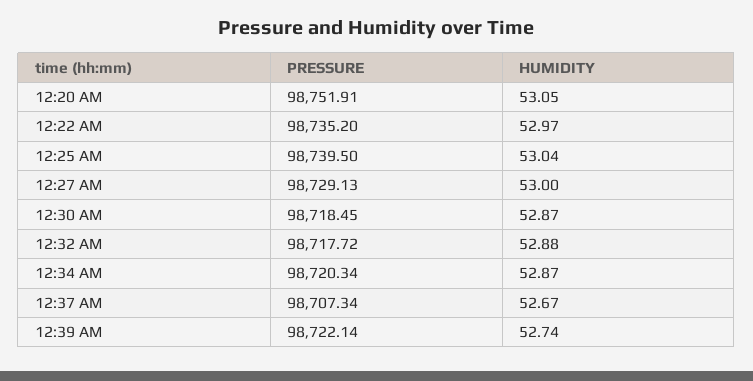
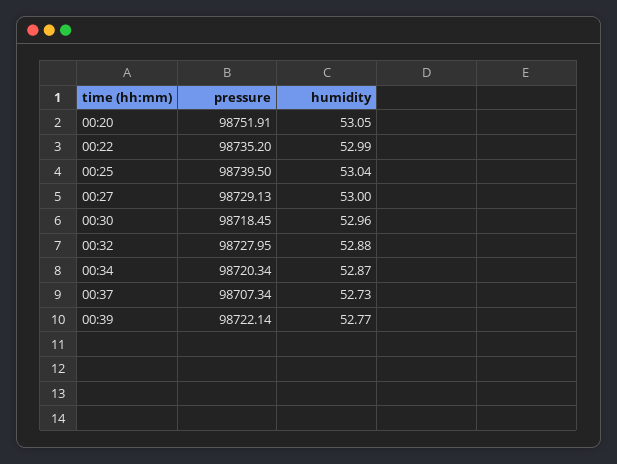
  {
    "PRESSURE": {
      "12:20 AM": 98751.91,
      "12:22 AM": 98735.2,
      "12:25 AM": 98739.5,
      "12:27 AM": 98729.13,
      "12:30 AM": 98718.45,
-     "12:32 AM": 98717.72,
+     "12:32 AM": 98727.95,
      "12:34 AM": 98720.34,
      "12:37 AM": 98707.34,
      "12:39 AM": 98722.14
    },
    "HUMIDITY": {
      "12:20 AM": 53.05,
-     "12:22 AM": 52.97,
+     "12:22 AM": 52.99,
      "12:25 AM": 53.04,
      "12:27 AM": 53,
-     "12:30 AM": 52.87,
+     "12:30 AM": 52.96,
      "12:32 AM": 52.88,
      "12:34 AM": 52.87,
-     "12:37 AM": 52.67,
+     "12:37 AM": 52.73,
-     "12:39 AM": 52.74
+     "12:39 AM": 52.77
    }
  }

